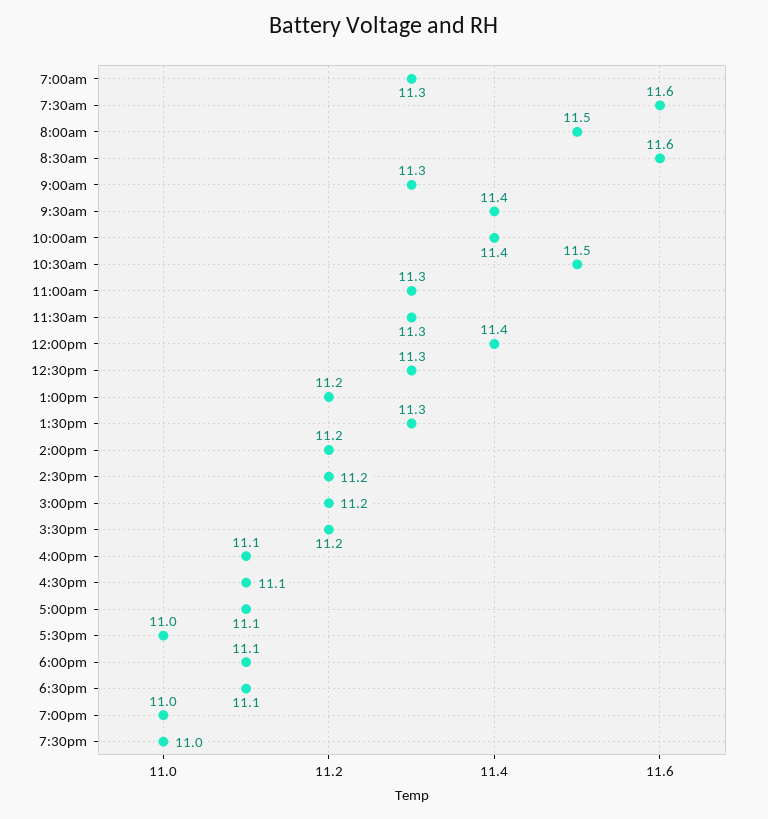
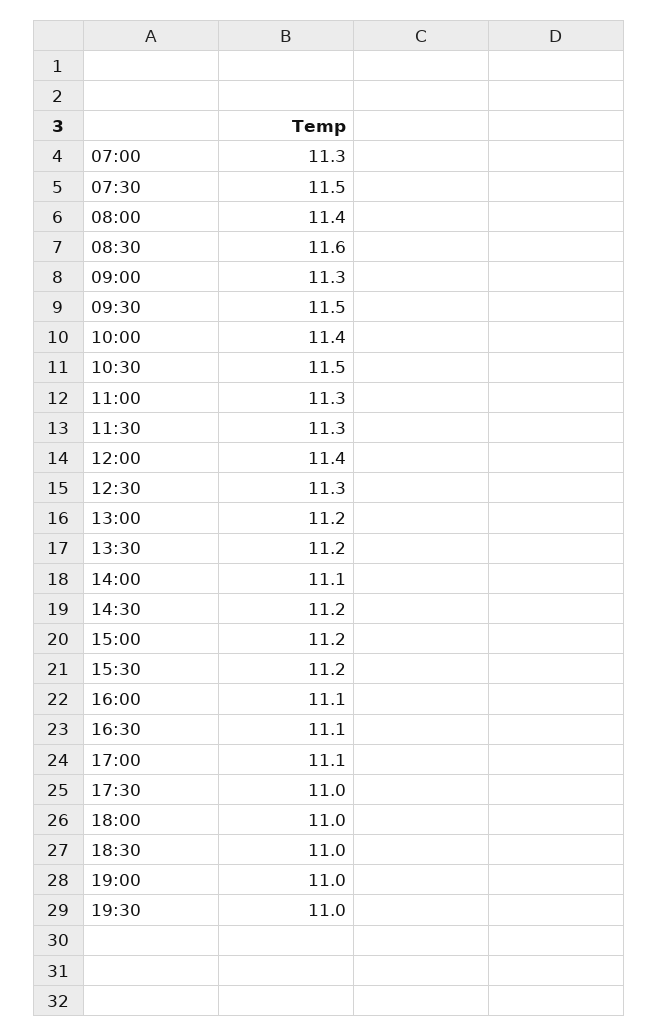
  {
    "7:00am": 11.3,
-   "7:30am": 11.6,
+   "7:30am": 11.5,
-   "8:00am": 11.5,
+   "8:00am": 11.4,
    "8:30am": 11.6,
    "9:00am": 11.3,
-   "9:30am": 11.4,
+   "9:30am": 11.5,
    "10:00am": 11.4,
    "10:30am": 11.5,
    "11:00am": 11.3,
    "11:30am": 11.3,
    "12:00pm": 11.4,
    "12:30pm": 11.3,
    "1:00pm": 11.2,
-   "1:30pm": 11.3,
+   "1:30pm": 11.2,
-   "2:00pm": 11.2,
+   "2:00pm": 11.1,
    "2:30pm": 11.2,
    "3:00pm": 11.2,
    "3:30pm": 11.2,
    "4:00pm": 11.1,
    "4:30pm": 11.1,
    "5:00pm": 11.1,
    "5:30pm": 11,
-   "6:00pm": 11.1,
+   "6:00pm": 11,
-   "6:30pm": 11.1,
+   "6:30pm": 11,
    "7:00pm": 11,
    "7:30pm": 11
  }

